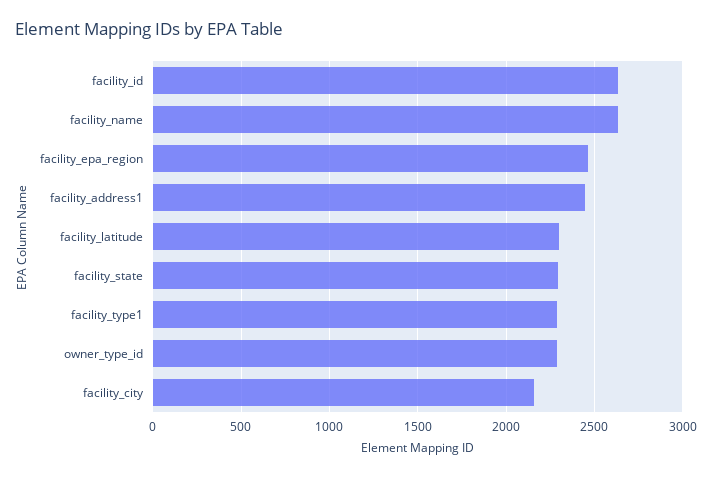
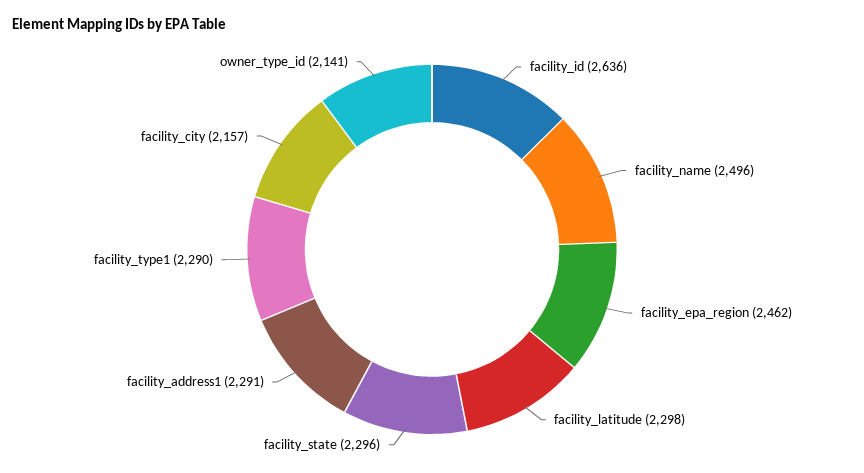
  {
    "facility_id": 2636,
-   "facility_name": 2650,
+   "facility_name": 2496,
    "facility_epa_region": 2462,
-   "facility_address1": 2450,
+   "facility_address1": 2291,
    "facility_latitude": 2298,
    "facility_state": 2296,
    "facility_type1": 2290,
-   "owner_type_id": 2300,
+   "owner_type_id": 2141,
    "facility_city": 2157
  }

